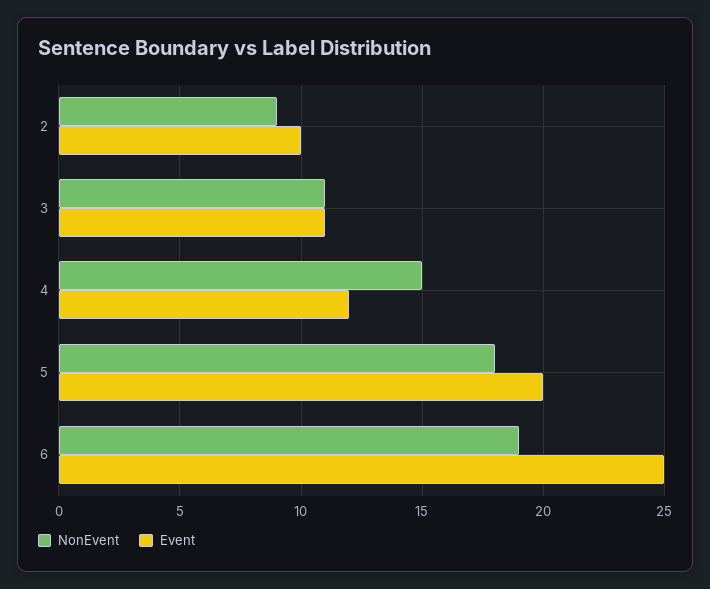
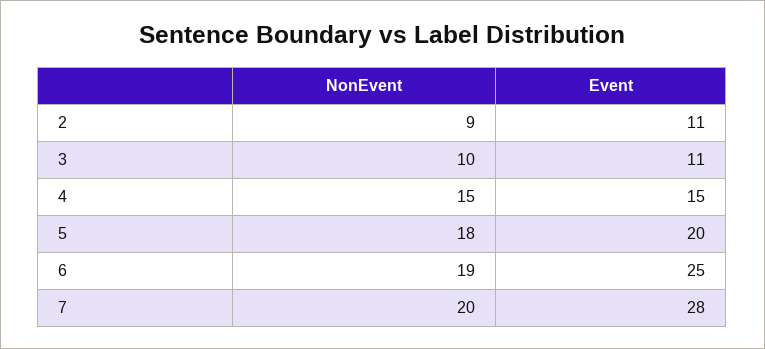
  {
    "NonEvent": {
      "2": 9,
-     "3": 11,
+     "3": 10,
      "4": 15,
      "5": 18,
-     "6": 19
+     "6": 19,
+     "7": 20
    },
    "Event": {
-     "2": 10,
+     "2": 11,
      "3": 11,
-     "4": 12,
+     "4": 15,
      "5": 20,
-     "6": 25
+     "6": 25,
+     "7": 28
    }
  }

